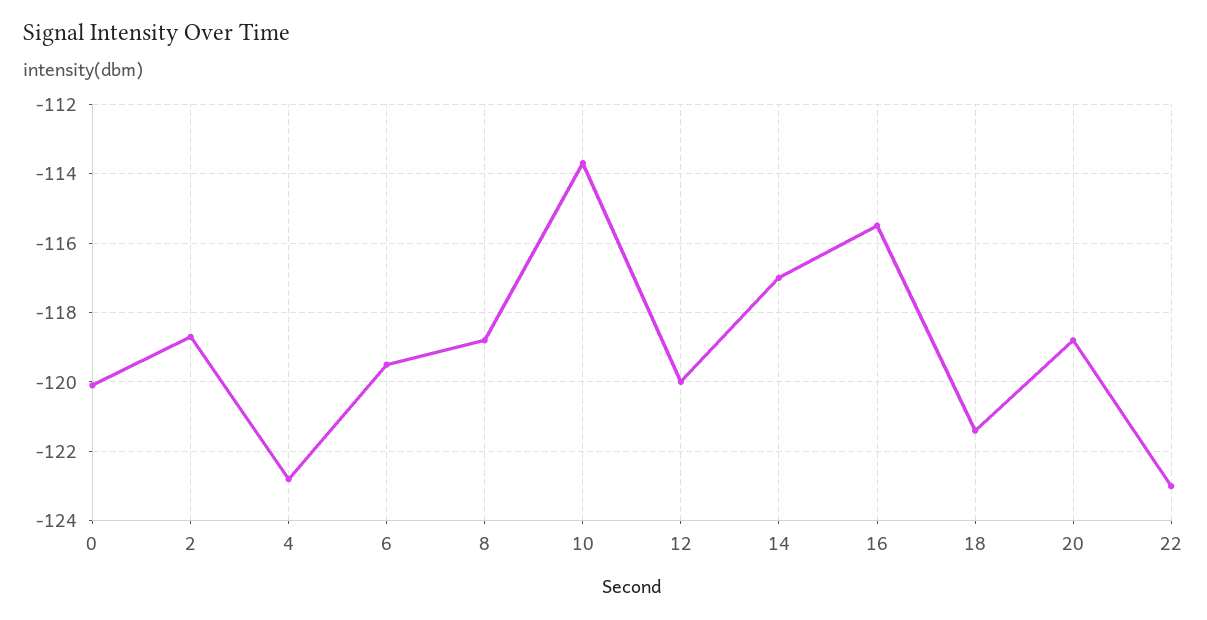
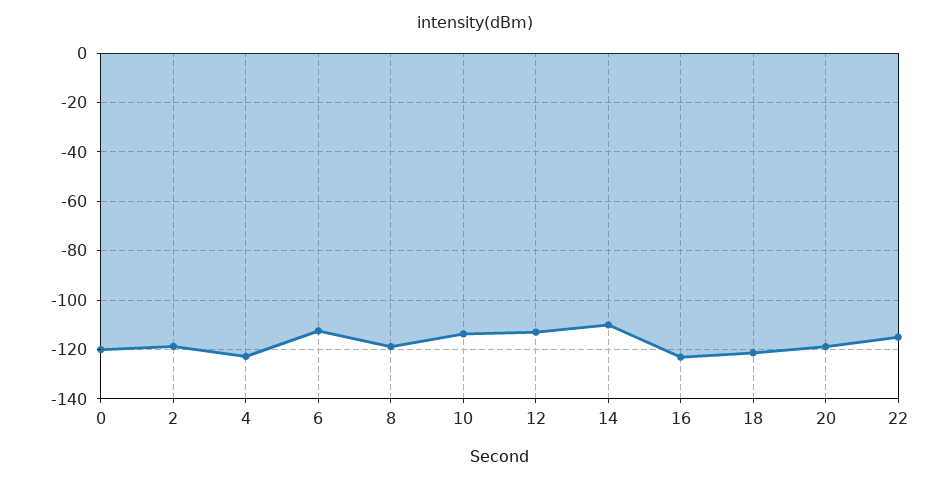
  {
    "0": -120,
    "2": -118.5,
    "4": -123,
-   "6": -119.5,
+   "6": -112.5,
    "8": -119,
    "10": -113.5,
-   "12": -120,
+   "12": -112.5,
-   "14": -117,
+   "14": -110,
-   "16": -115.5,
+   "16": -122.5,
    "18": -121.5,
    "20": -119,
-   "22": -123
+   "22": -115
  }

